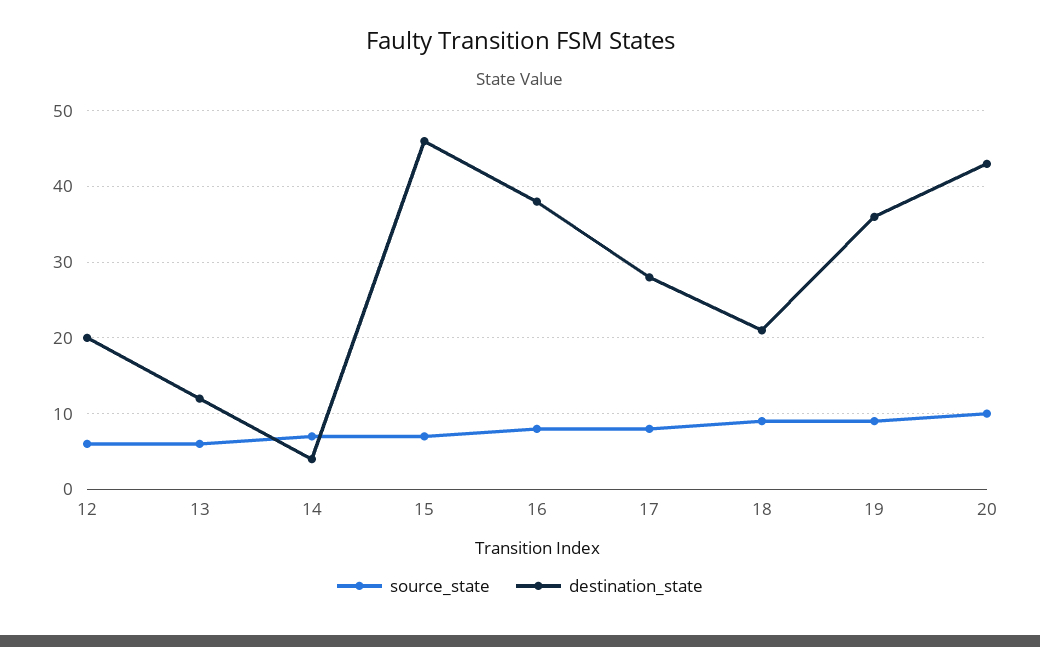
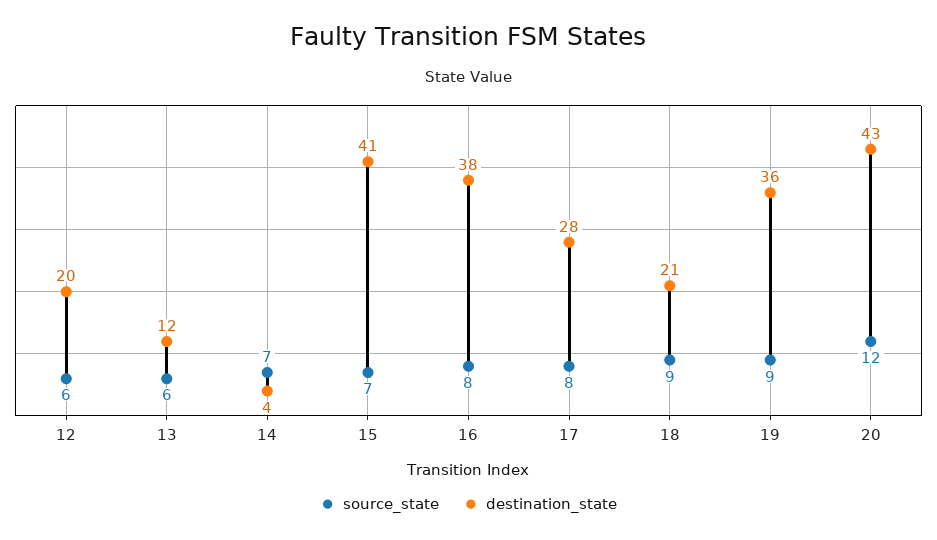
  {
    "source_state": {
      "12": 6,
      "13": 6,
      "14": 7,
      "15": 7,
      "16": 8,
      "17": 8,
      "18": 9,
      "19": 9,
-     "20": 10
+     "20": 12
    },
    "destination_state": {
      "12": 20,
      "13": 12,
      "14": 4,
-     "15": 46,
+     "15": 41,
      "16": 38,
      "17": 28,
      "18": 21,
      "19": 36,
      "20": 43
    }
  }

